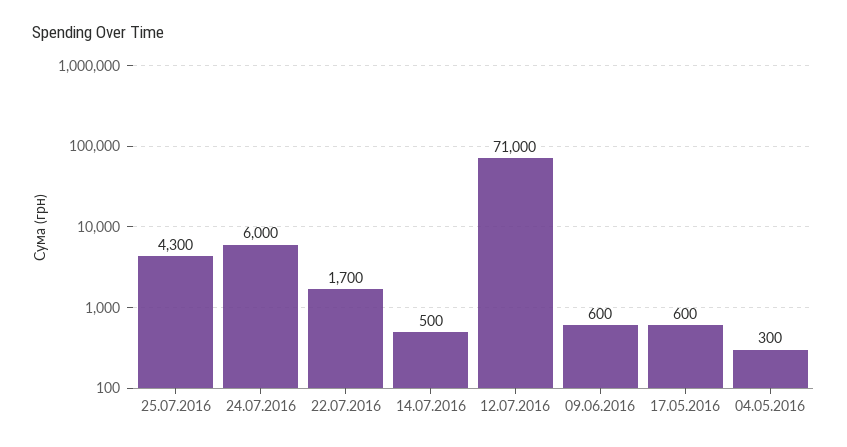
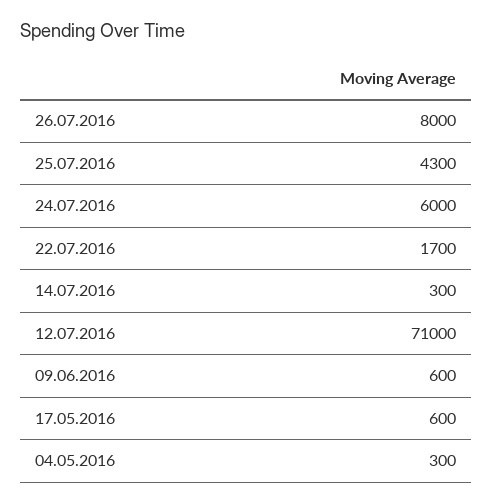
  {
    "25.07.2016": 4300,
    "24.07.2016": 6000,
    "22.07.2016": 1700,
-   "14.07.2016": 500,
+   "14.07.2016": 300,
    "12.07.2016": 71000,
    "09.06.2016": 600,
    "17.05.2016": 600,
-   "04.05.2016": 300
+   "04.05.2016": 300,
+   "26.07.2016": 8000
  }

